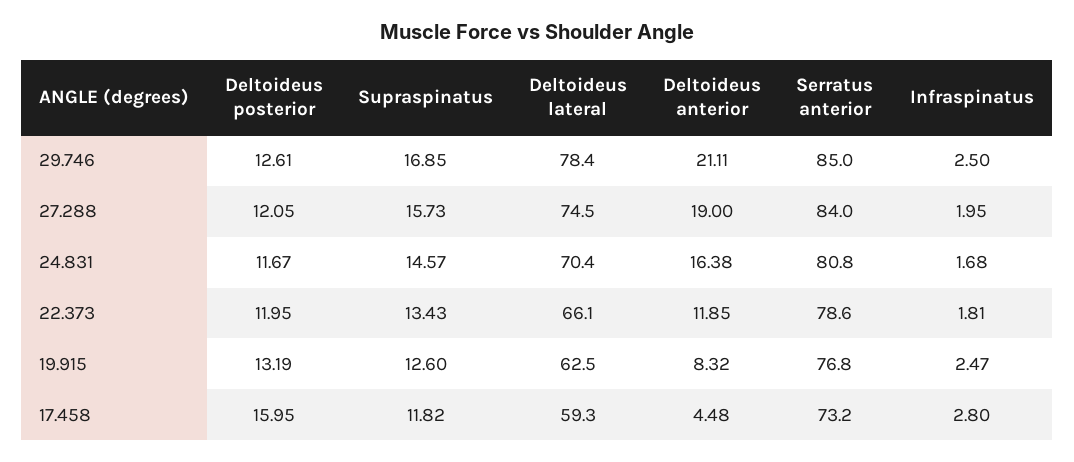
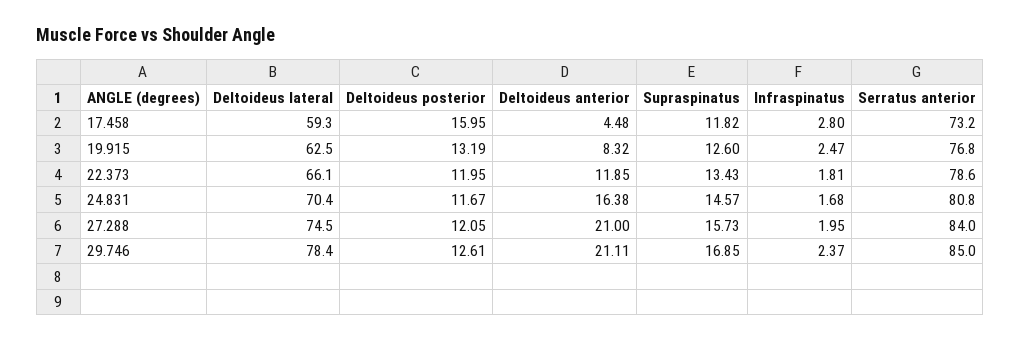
  {
    "Deltoideus posterior": {
      "29.746": 12.61,
      "27.288": 12.05,
      "24.831": 11.67,
      "22.373": 11.95,
      "19.915": 13.19,
      "17.458": 15.95
    },
    "Supraspinatus": {
      "29.746": 16.85,
      "27.288": 15.73,
      "24.831": 14.57,
      "22.373": 13.43,
      "19.915": 12.6,
      "17.458": 11.82
    },
    "Deltoideus lateral": {
      "29.746": 78.4,
      "27.288": 74.5,
      "24.831": 70.4,
      "22.373": 66.1,
      "19.915": 62.5,
      "17.458": 59.3
    },
    "Deltoideus anterior": {
      "29.746": 21.11,
-     "27.288": 19,
+     "27.288": 21,
      "24.831": 16.38,
      "22.373": 11.85,
      "19.915": 8.32,
      "17.458": 4.48
    },
    "Serratus anterior": {
      "29.746": 85,
      "27.288": 84,
      "24.831": 80.8,
      "22.373": 78.6,
      "19.915": 76.8,
      "17.458": 73.2
    },
    "Infraspinatus": {
-     "29.746": 2.5,
+     "29.746": 2.37,
      "27.288": 1.95,
      "24.831": 1.68,
      "22.373": 1.81,
      "19.915": 2.47,
      "17.458": 2.8
    }
  }

